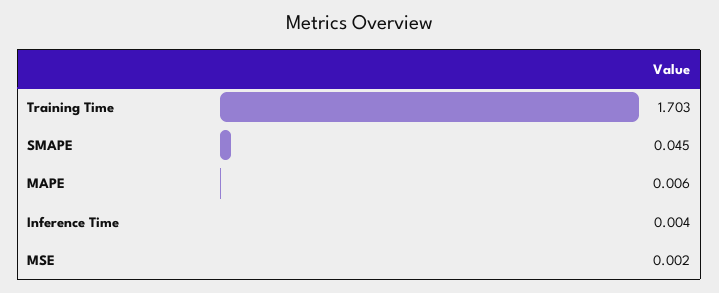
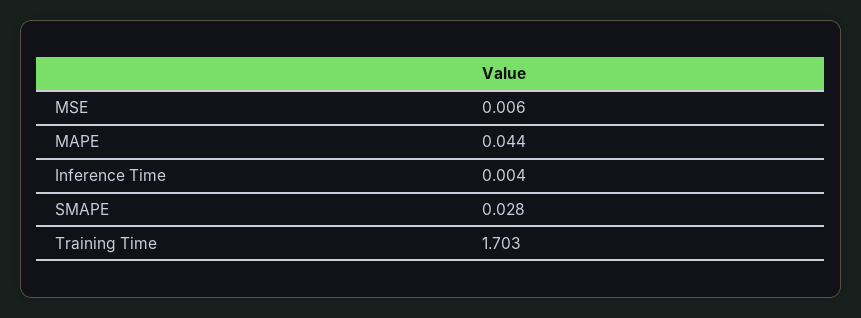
  {
    "Training Time": 1.703,
-   "SMAPE": 0.045,
+   "SMAPE": 0.028,
-   "MAPE": 0.006,
+   "MAPE": 0.044,
    "Inference Time": 0.004,
-   "MSE": 0.002
+   "MSE": 0.006
  }

